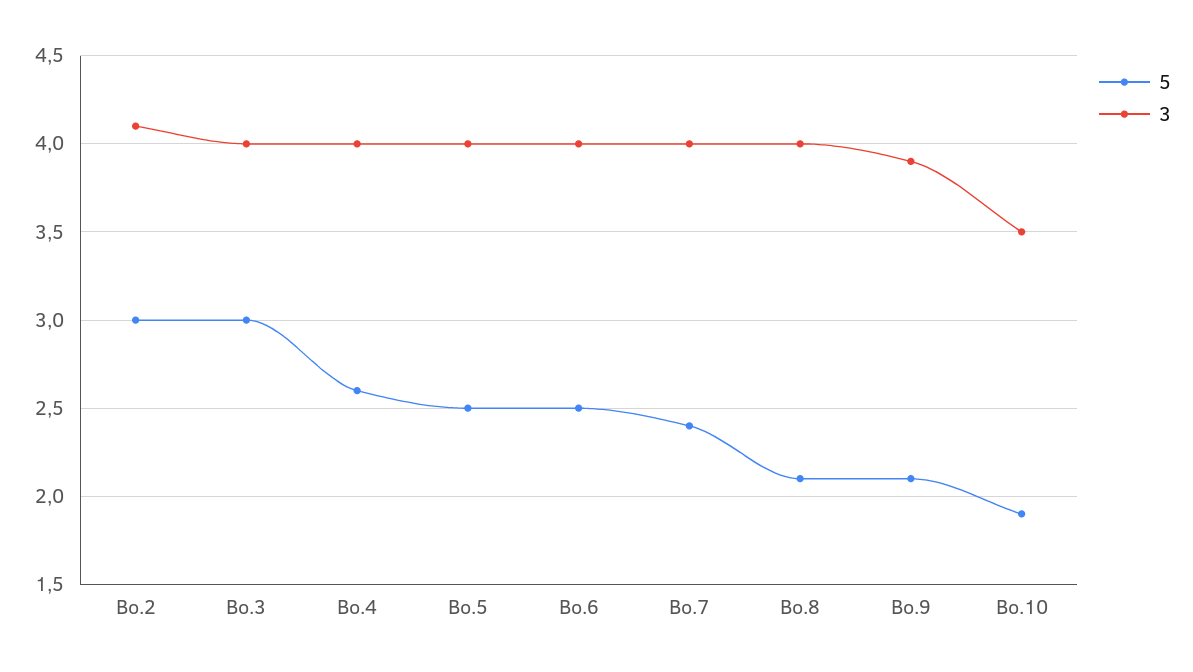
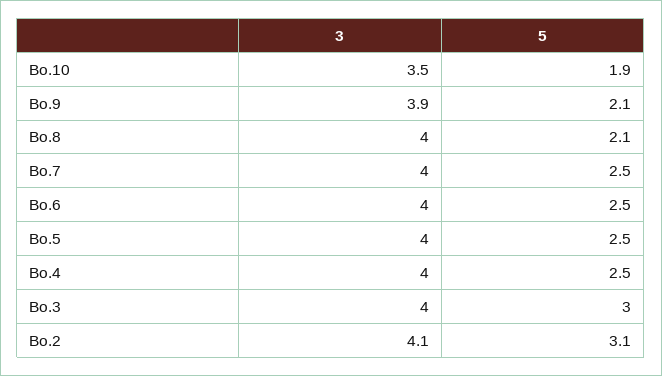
  {
    "5": {
-     "Bo.2": 3,
+     "Bo.2": 3.1,
      "Bo.3": 3,
-     "Bo.4": 2.6,
+     "Bo.4": 2.5,
      "Bo.5": 2.5,
      "Bo.6": 2.5,
-     "Bo.7": 2.4,
+     "Bo.7": 2.5,
      "Bo.8": 2.1,
      "Bo.9": 2.1,
      "Bo.10": 1.9
    },
    "3": {
      "Bo.2": 4.1,
      "Bo.3": 4,
      "Bo.4": 4,
      "Bo.5": 4,
      "Bo.6": 4,
      "Bo.7": 4,
      "Bo.8": 4,
      "Bo.9": 3.9,
      "Bo.10": 3.5
    }
  }

